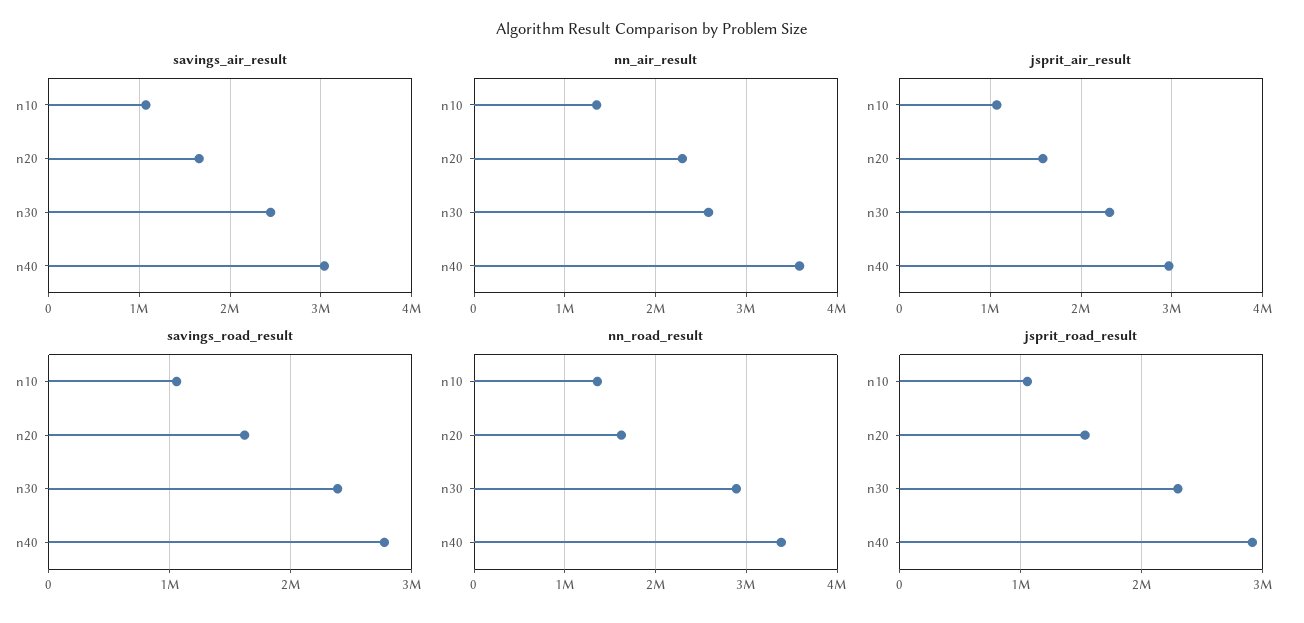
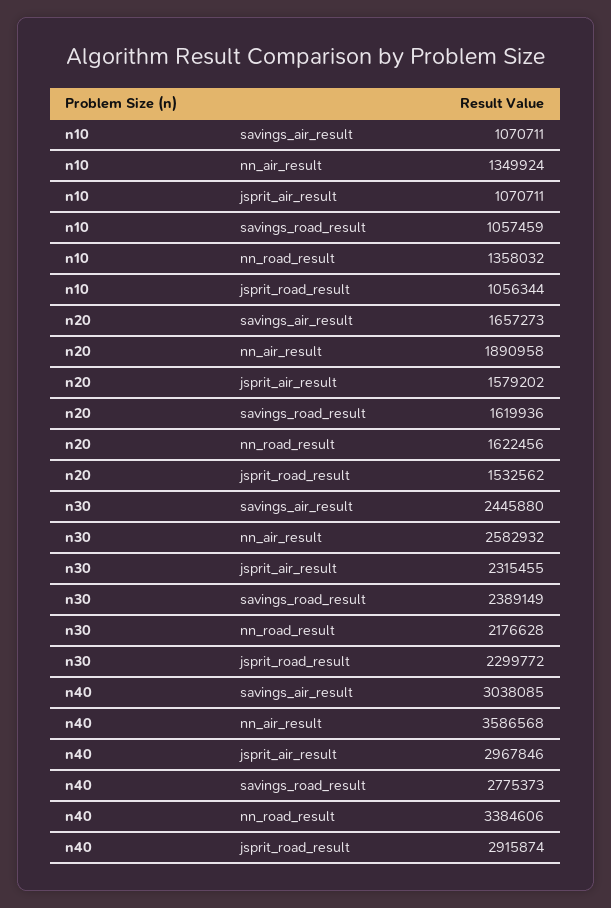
  {
    "savings_air_result": {
      "n10": 1070711,
      "n20": 1657273,
      "n30": 2445880,
      "n40": 3038085
    },
    "nn_air_result": {
      "n10": 1349924,
-     "n20": 2300000,
+     "n20": 1890958,
      "n30": 2582932,
      "n40": 3586568
    },
    "jsprit_air_result": {
      "n10": 1070711,
      "n20": 1579202,
      "n30": 2315455,
      "n40": 2967846
    },
    "savings_road_result": {
      "n10": 1057459,
      "n20": 1619936,
      "n30": 2389149,
      "n40": 2775373
    },
    "nn_road_result": {
      "n10": 1358032,
      "n20": 1622456,
-     "n30": 2900000,
+     "n30": 2176628,
      "n40": 3384606
    },
    "jsprit_road_result": {
      "n10": 1056344,
      "n20": 1532562,
      "n30": 2299772,
      "n40": 2915874
    }
  }

